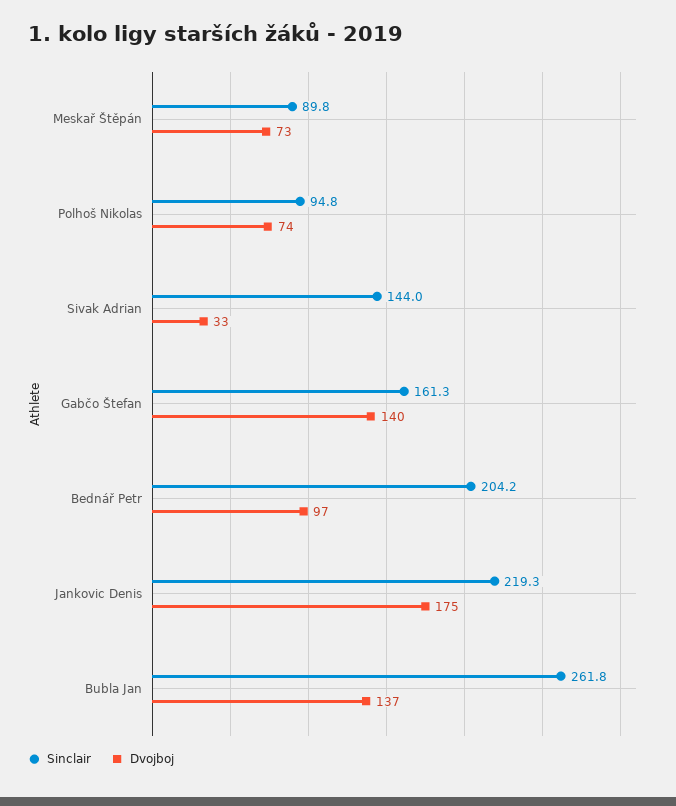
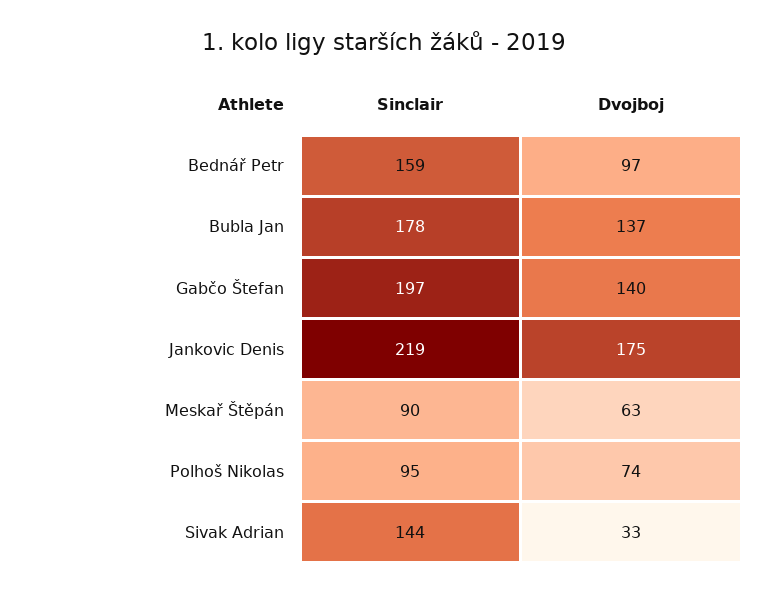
  {
    "Sinclair": {
      "Meskař Štěpán": 89.8,
      "Polhoš Nikolas": 94.8,
      "Sivak Adrian": 144,
-     "Gabčo Štefan": 161.3,
+     "Gabčo Štefan": 197,
-     "Bednář Petr": 204.2,
+     "Bednář Petr": 159,
      "Jankovic Denis": 219.3,
-     "Bubla Jan": 261.8
+     "Bubla Jan": 178
    },
    "Dvojboj": {
-     "Meskař Štěpán": 73,
+     "Meskař Štěpán": 63,
      "Polhoš Nikolas": 74,
      "Sivak Adrian": 33,
      "Gabčo Štefan": 140,
      "Bednář Petr": 97,
      "Jankovic Denis": 175,
      "Bubla Jan": 137
    }
  }

